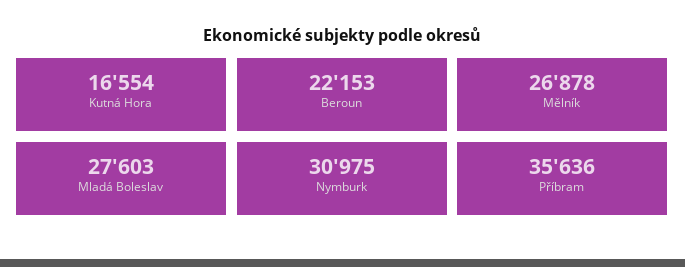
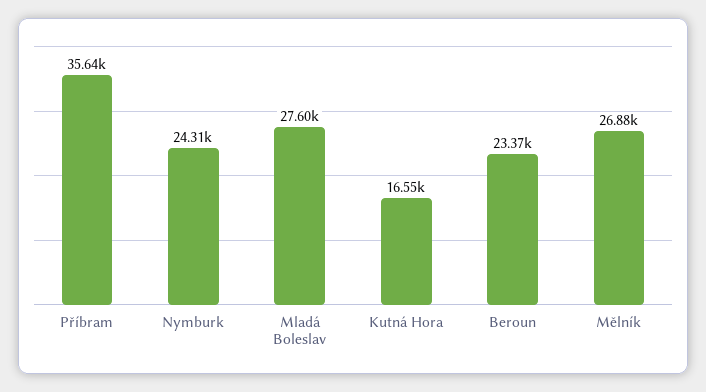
  {
    "Kutná Hora": 16554,
-   "Beroun": 22153,
+   "Beroun": 23370,
    "Mělník": 26878,
    "Mladá Boleslav": 27603,
-   "Nymburk": 30975,
+   "Nymburk": 24310,
    "Příbram": 35636
  }

